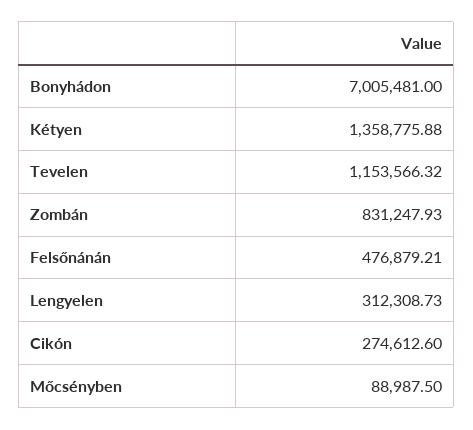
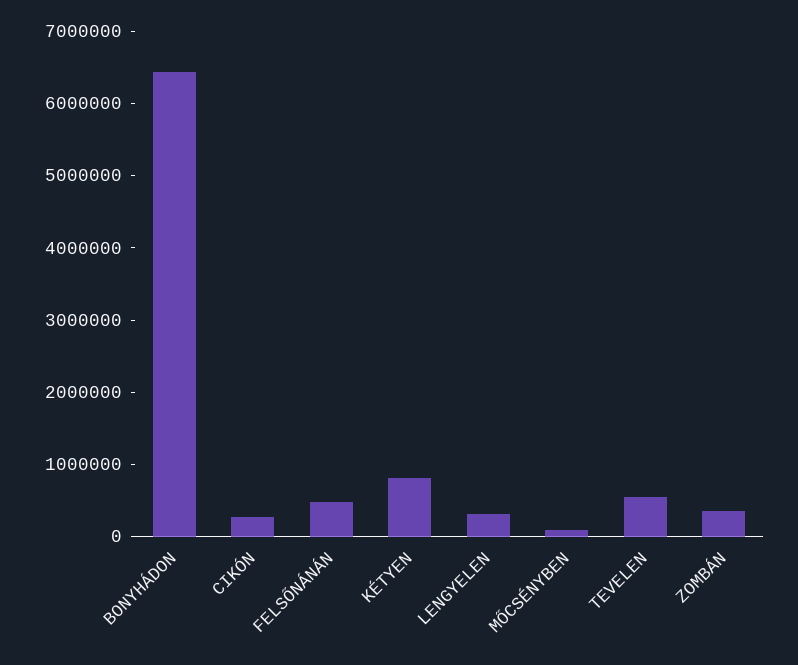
  {
-   "Bonyhádon": 7005481,
+   "Bonyhádon": 6400000,
-   "Kétyen": 1358775.88,
+   "Kétyen": 800000,
-   "Tevelen": 1153566.32,
+   "Tevelen": 600000,
-   "Zombán": 831247.93,
+   "Zombán": 400000,
    "Felsőnánán": 476879.21,
    "Lengyelen": 312308.73,
    "Cikón": 274612.6,
    "Mőcsényben": 88987.5
  }

